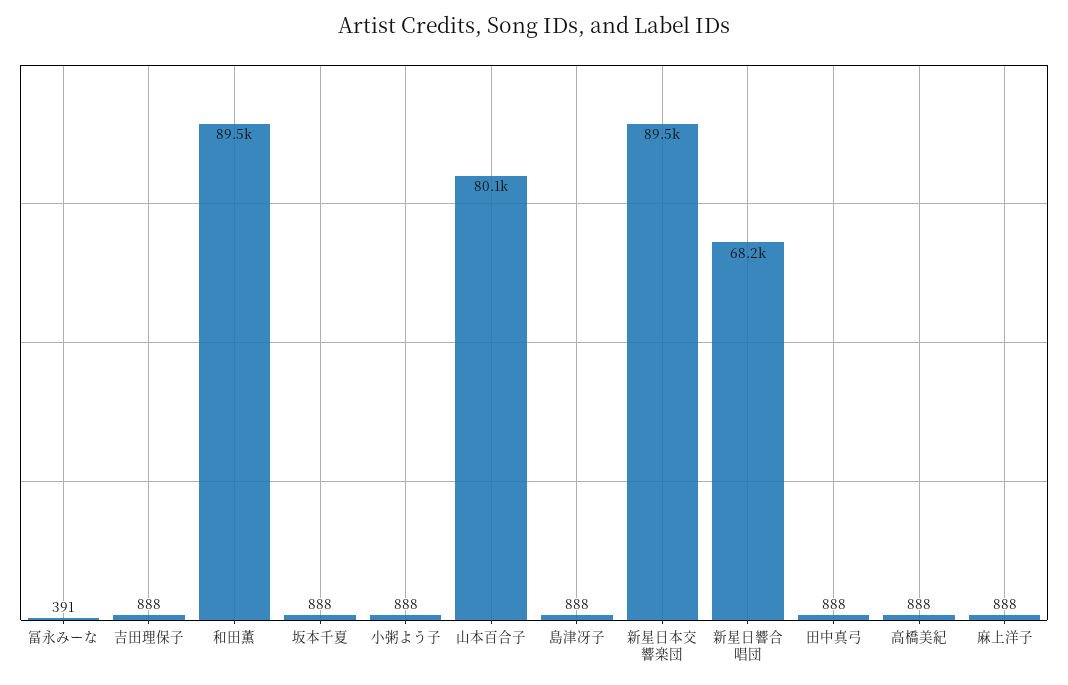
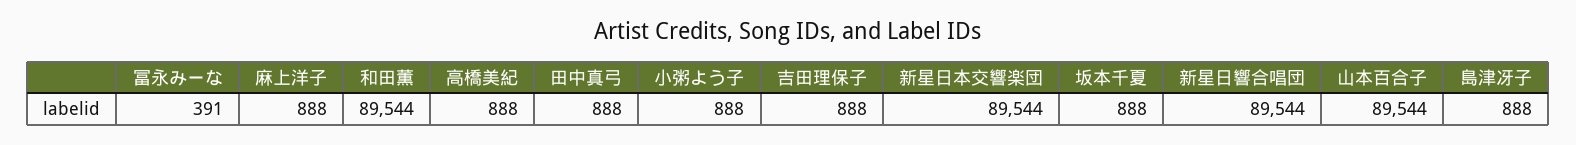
  {
    "冨永みーな": 391,
    "吉田理保子": 888,
    "和田薫": 89544,
    "坂本千夏": 888,
    "小粥よう子": 888,
-   "山本百合子": 80100,
+   "山本百合子": 89544,
    "島津冴子": 888,
    "新星日本交響楽団": 89544,
-   "新星日響合唱団": 68200,
+   "新星日響合唱団": 89544,
    "田中真弓": 888,
    "高橋美紀": 888,
    "麻上洋子": 888
  }

